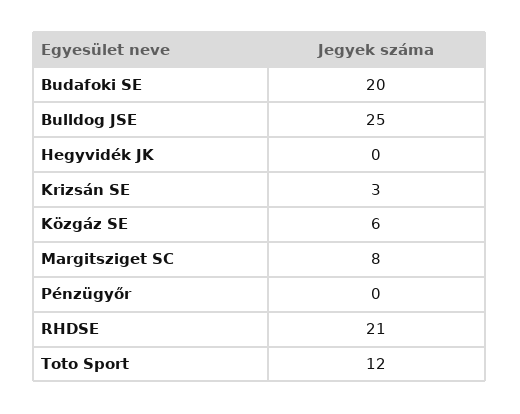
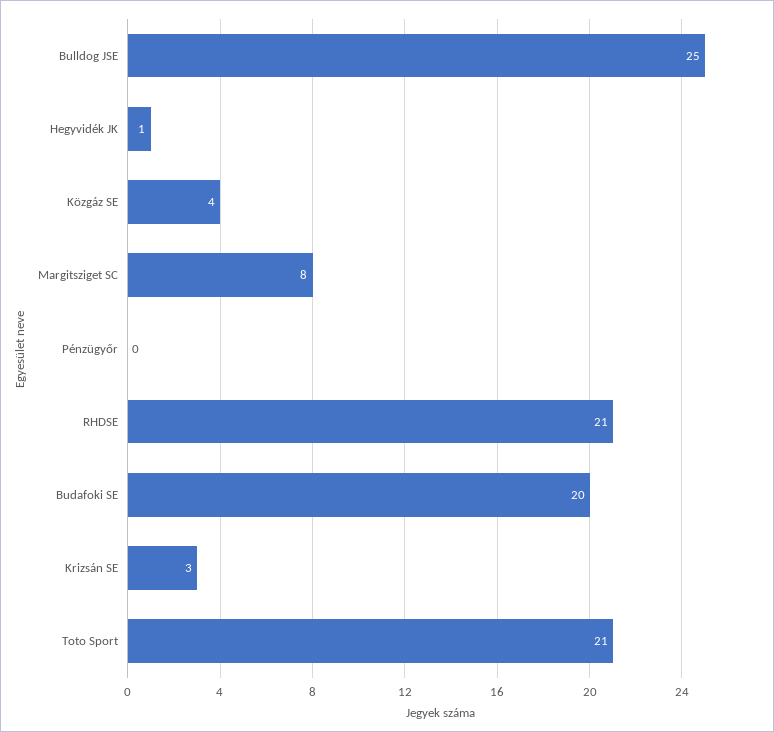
  {
    "Budafoki SE": 20,
    "Bulldog JSE": 25,
-   "Hegyvidék JK": 0,
+   "Hegyvidék JK": 1,
    "Krizsán SE": 3,
-   "Közgáz SE": 6,
+   "Közgáz SE": 4,
    "Margitsziget SC": 8,
    "Pénzügyőr": 0,
    "RHDSE": 21,
-   "Toto Sport": 12
+   "Toto Sport": 21
  }

